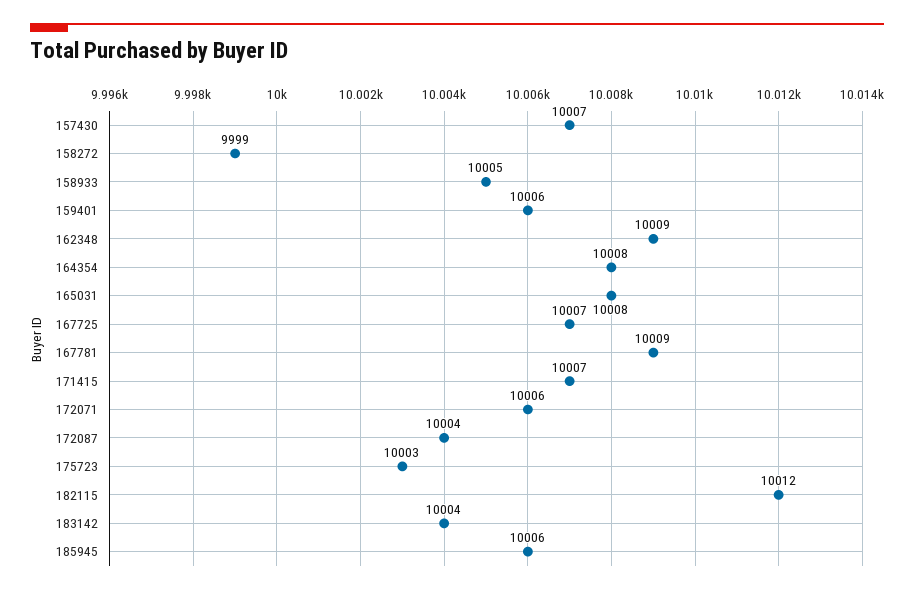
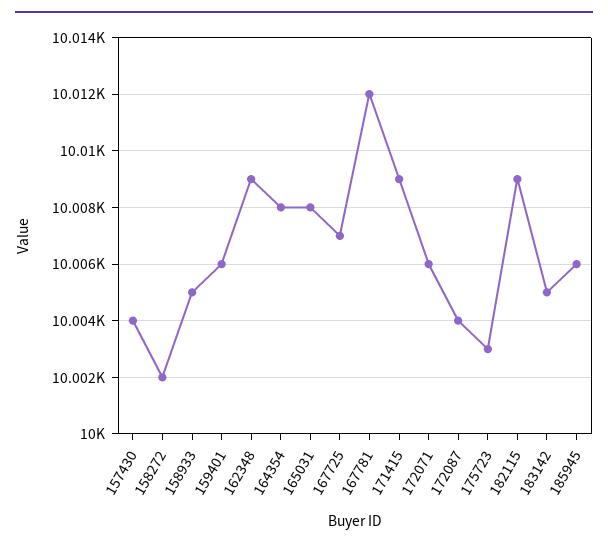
  {
-   "157430": 10007,
+   "157430": 10004,
-   "158272": 9999,
+   "158272": 10002,
    "158933": 10005,
    "159401": 10006,
    "162348": 10009,
    "164354": 10008,
    "165031": 10008,
    "167725": 10007,
-   "167781": 10009,
+   "167781": 10012,
-   "171415": 10007,
+   "171415": 10009,
    "172071": 10006,
    "172087": 10004,
    "175723": 10003,
-   "182115": 10012,
+   "182115": 10009,
-   "183142": 10004,
+   "183142": 10005,
    "185945": 10006
  }

